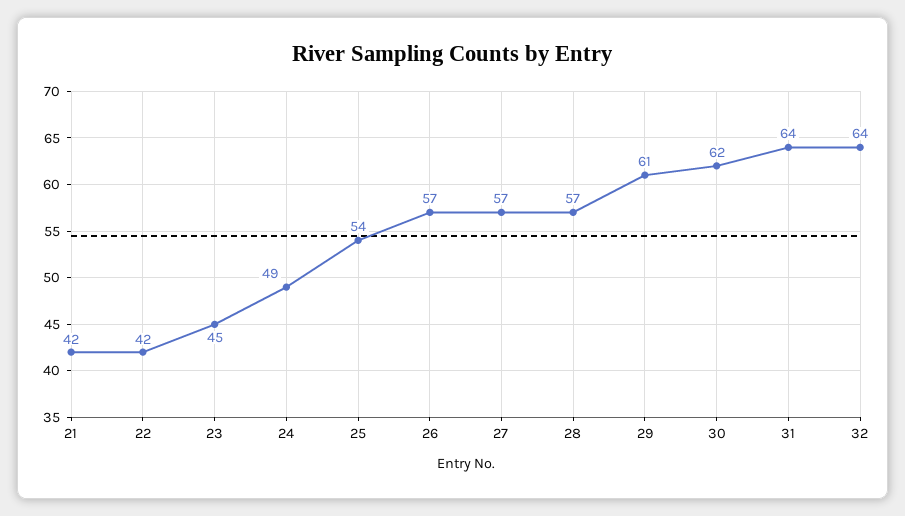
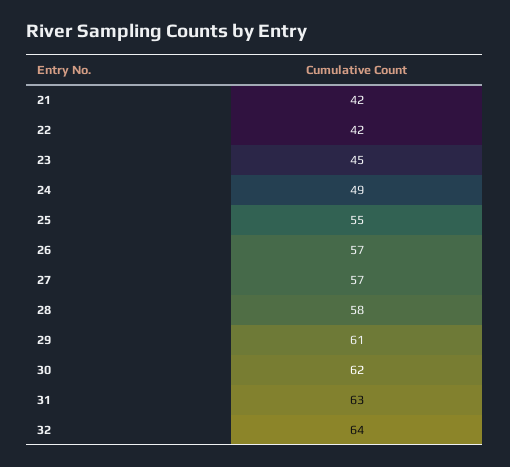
  {
    "21": 42,
    "22": 42,
    "23": 45,
    "24": 49,
-   "25": 54,
+   "25": 55,
    "26": 57,
    "27": 57,
-   "28": 57,
+   "28": 58,
    "29": 61,
    "30": 62,
-   "31": 64,
+   "31": 63,
    "32": 64
  }

